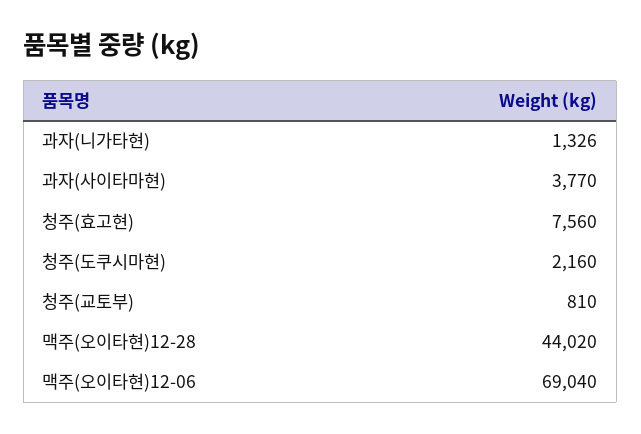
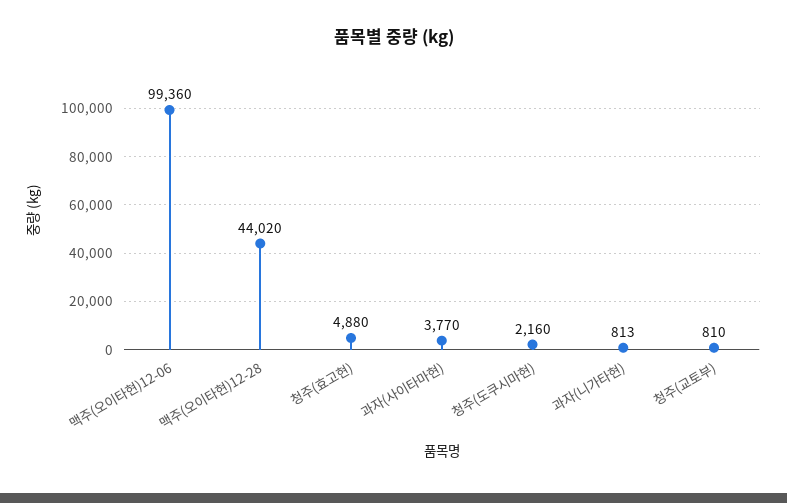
  {
-   "과자(니가타현)": 1326,
+   "과자(니가타현)": 813,
    "과자(사이타마현)": 3770,
-   "청주(효고현)": 7560,
+   "청주(효고현)": 4880,
    "청주(도쿠시마현)": 2160,
    "청주(교토부)": 810,
    "맥주(오이타현)12-28": 44020,
-   "맥주(오이타현)12-06": 69040
+   "맥주(오이타현)12-06": 99360
  }

